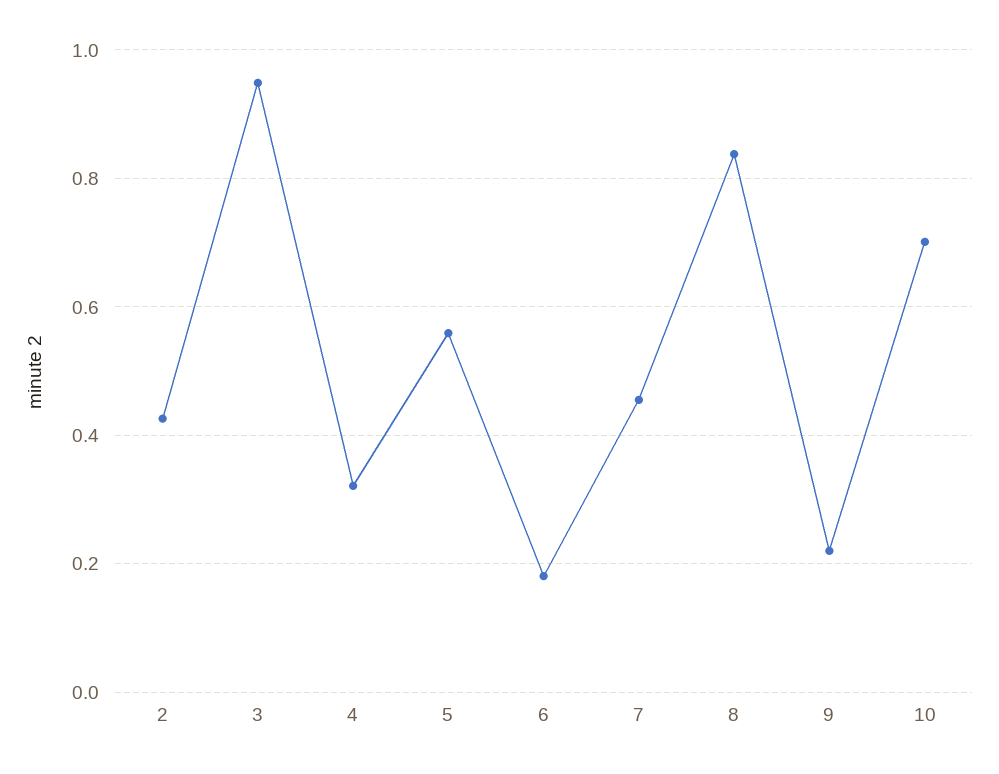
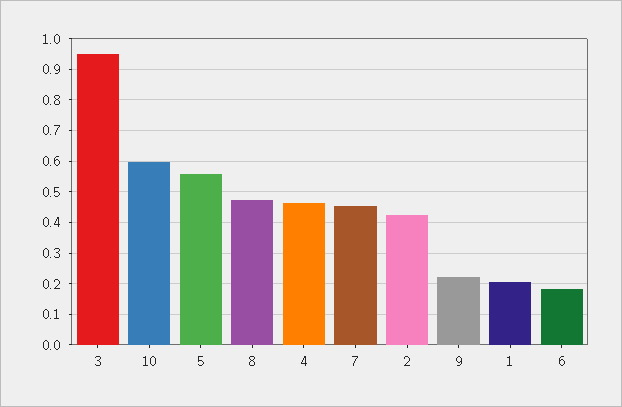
  {
    "2": 0.42,
    "3": 0.94,
-   "4": 0.32,
+   "4": 0.46,
    "5": 0.56,
    "6": 0.18,
    "7": 0.46,
-   "8": 0.84,
+   "8": 0.48,
    "9": 0.22,
-   "10": 0.7
+   "10": 0.6,
+   "1": 0.2
  }

